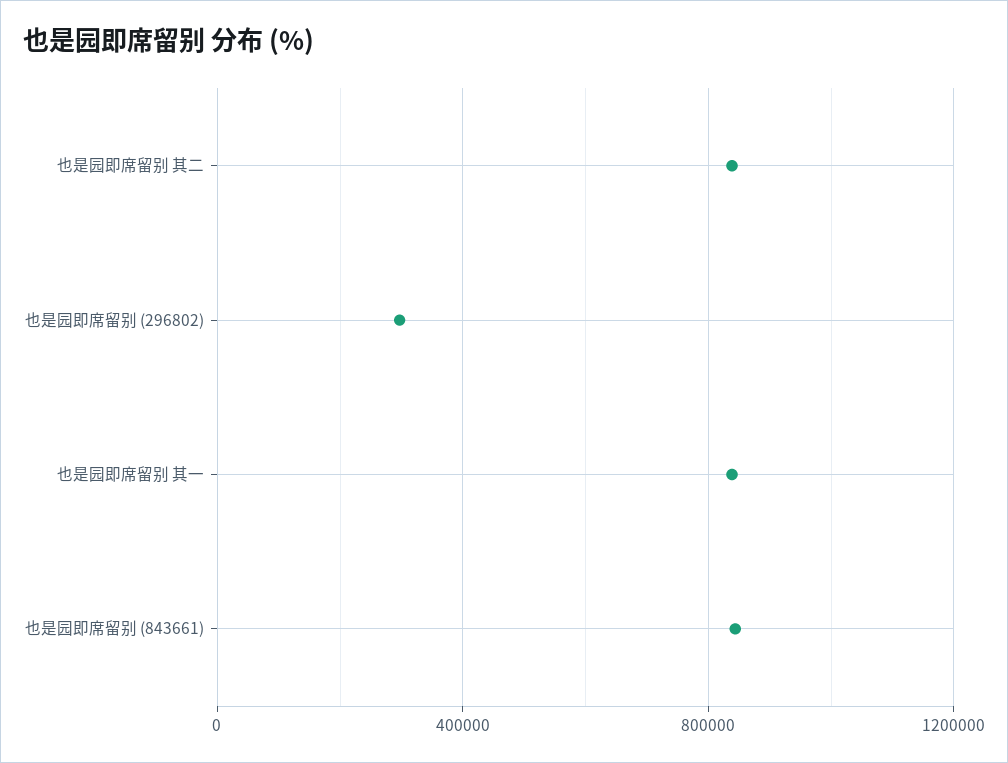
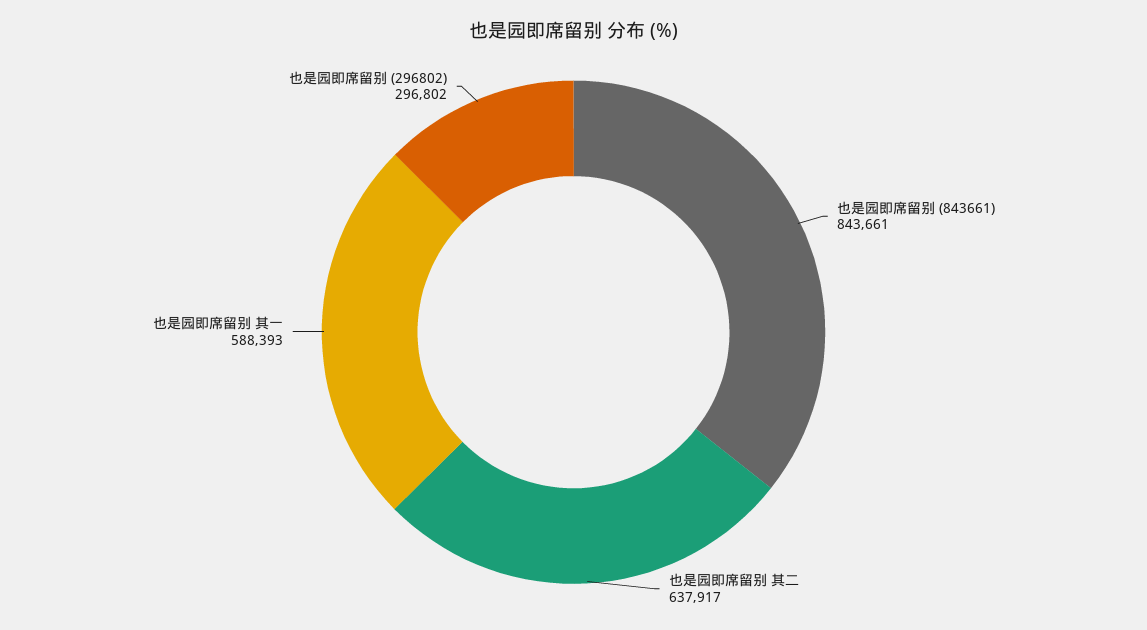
  {
-   "也是园即席留别 其二": 850000,
+   "也是园即席留别 其二": 637917,
    "也是园即席留别 (296802)": 296802,
-   "也是园即席留别 其一": 850000,
+   "也是园即席留别 其一": 588393,
    "也是园即席留别 (843661)": 843661
  }

